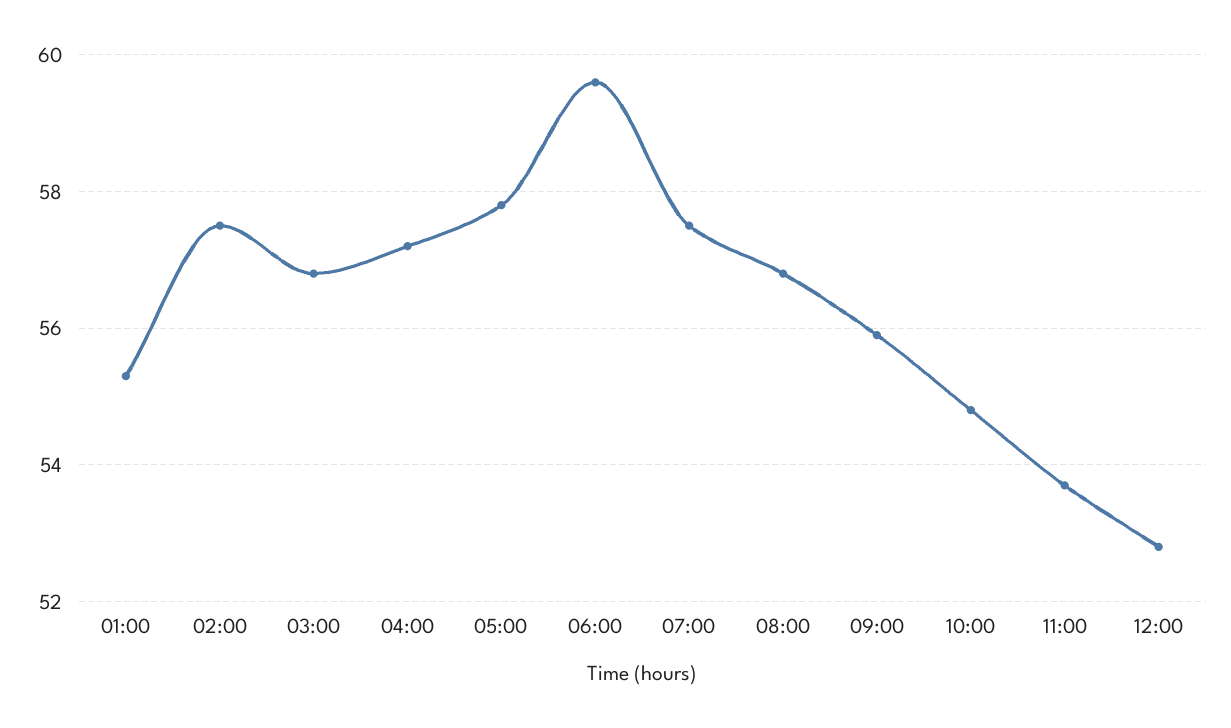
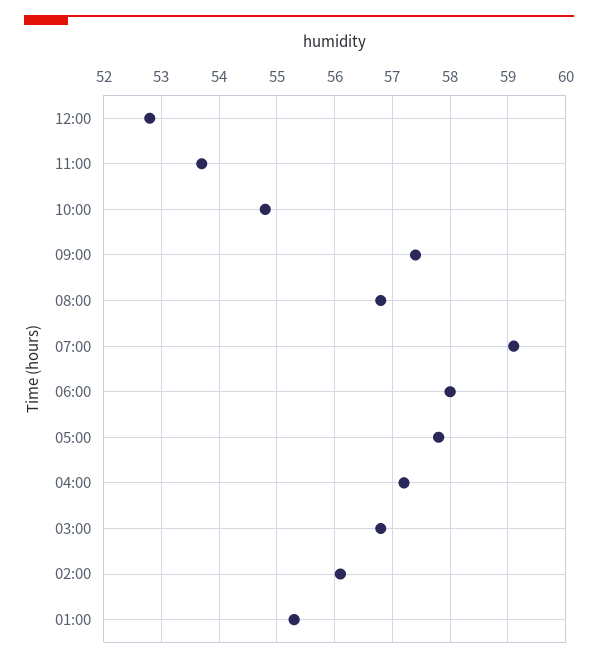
  {
    "01:00": 55.5,
-   "02:00": 57.5,
+   "02:00": 56,
    "03:00": 57,
    "04:00": 57,
    "05:00": 58,
-   "06:00": 59.5,
+   "06:00": 58,
-   "07:00": 57.5,
+   "07:00": 59,
    "08:00": 57,
-   "09:00": 56,
+   "09:00": 57.5,
    "10:00": 55,
    "11:00": 53.5,
    "12:00": 53
  }

